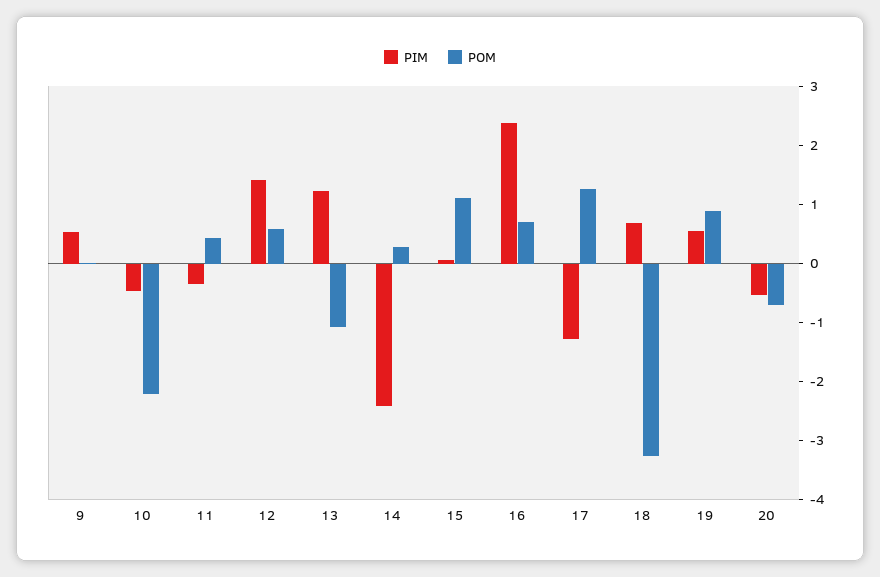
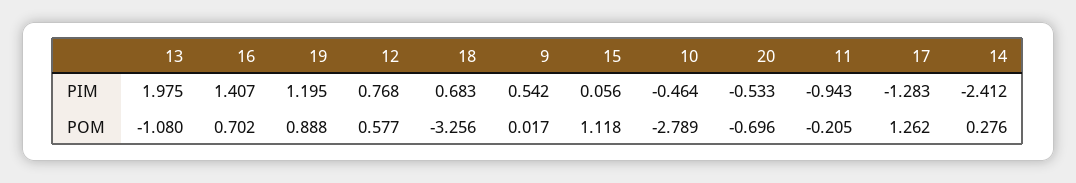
  {
    "PIM": {
      "9": 0.542,
      "10": -0.464,
-     "11": -0.4,
+     "11": -0.943,
-     "12": 1.4,
+     "12": 0.768,
-     "13": 1.2,
+     "13": 1.975,
      "14": -2.412,
      "15": 0.056,
-     "16": 2.4,
+     "16": 1.407,
      "17": -1.283,
      "18": 0.683,
-     "19": 0.6,
+     "19": 1.195,
      "20": -0.533
    },
    "POM": {
      "9": 0.017,
-     "10": -2.2,
+     "10": -2.789,
-     "11": 0.4,
+     "11": -0.205,
      "12": 0.577,
      "13": -1.08,
      "14": 0.276,
      "15": 1.118,
      "16": 0.702,
      "17": 1.262,
      "18": -3.256,
      "19": 0.888,
      "20": -0.696
    }
  }

